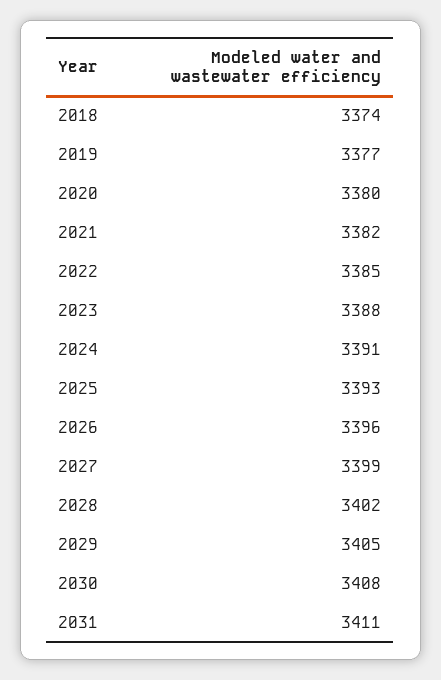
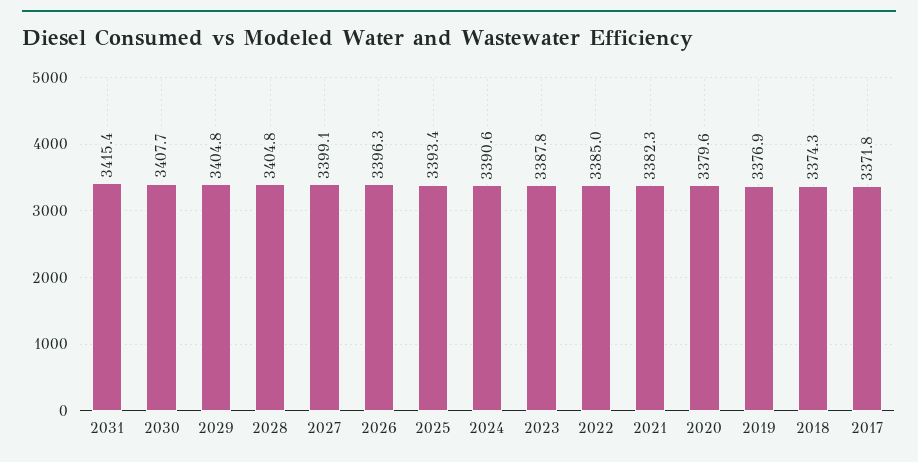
  {
    "2018": 3374.3,
    "2019": 3376.9,
    "2020": 3379.6,
    "2021": 3382.3,
    "2022": 3385,
    "2023": 3387.8,
    "2024": 3390.6,
    "2025": 3393.4,
    "2026": 3396.3,
    "2027": 3399.1,
-   "2028": 3402,
+   "2028": 3404.8,
    "2029": 3404.8,
    "2030": 3407.7,
-   "2031": 3411
+   "2031": 3415.4,
+   "2017": 3371.8
  }

